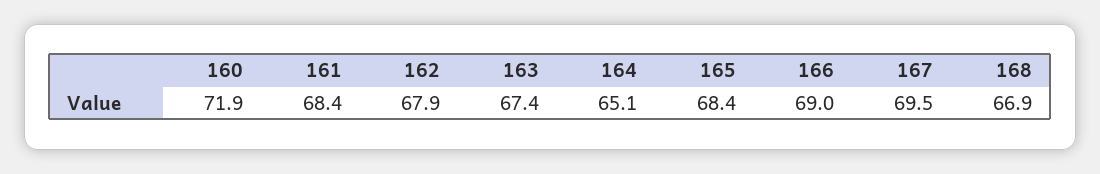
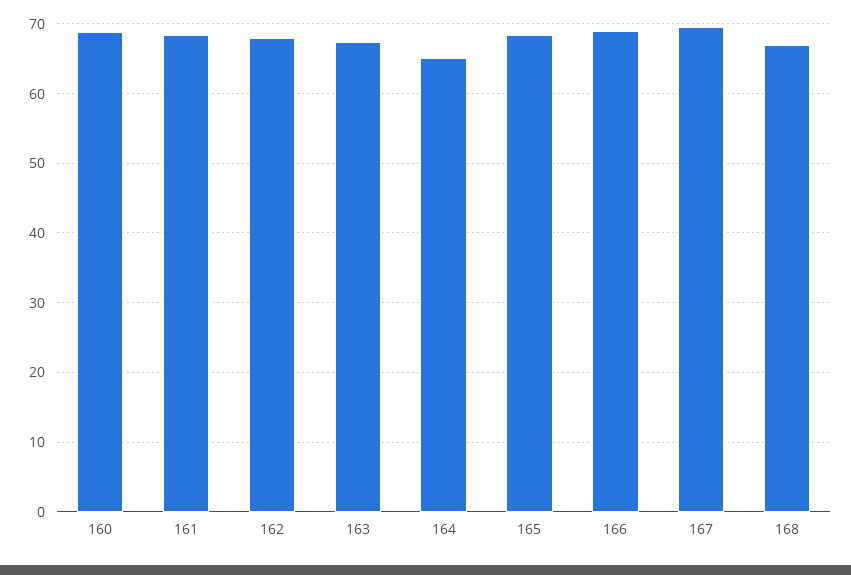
  {
-   "160": 71.9,
+   "160": 69,
    "161": 68.4,
    "162": 67.9,
    "163": 67.4,
    "164": 65.1,
    "165": 68.4,
    "166": 69,
    "167": 69.5,
    "168": 66.9
  }

